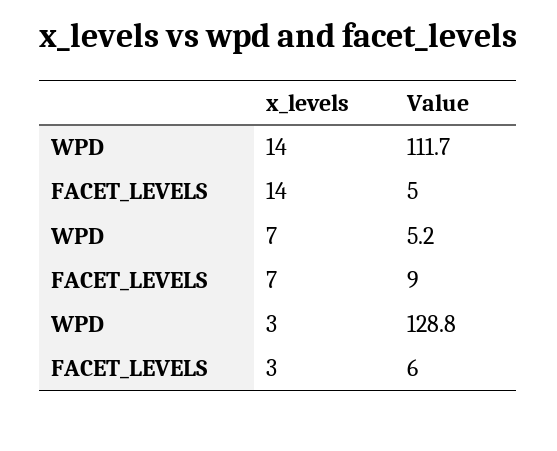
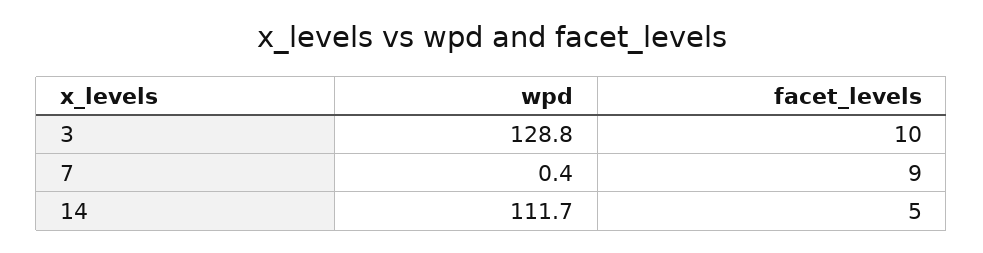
  {
    "WPD": {
      "14": 111.7,
-     "7": 5.2,
+     "7": 0.4,
      "3": 128.8
    },
    "FACET_LEVELS": {
      "14": 5,
      "7": 9,
-     "3": 6
+     "3": 10
    }
  }

